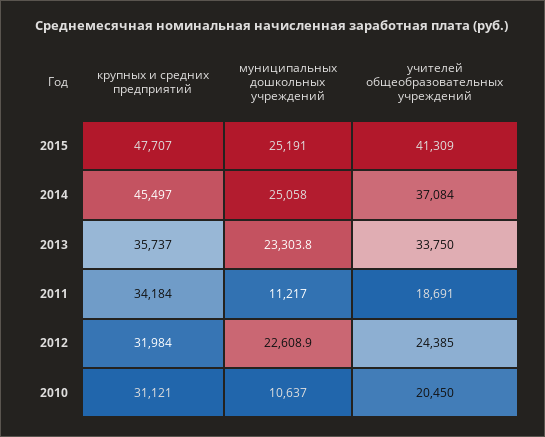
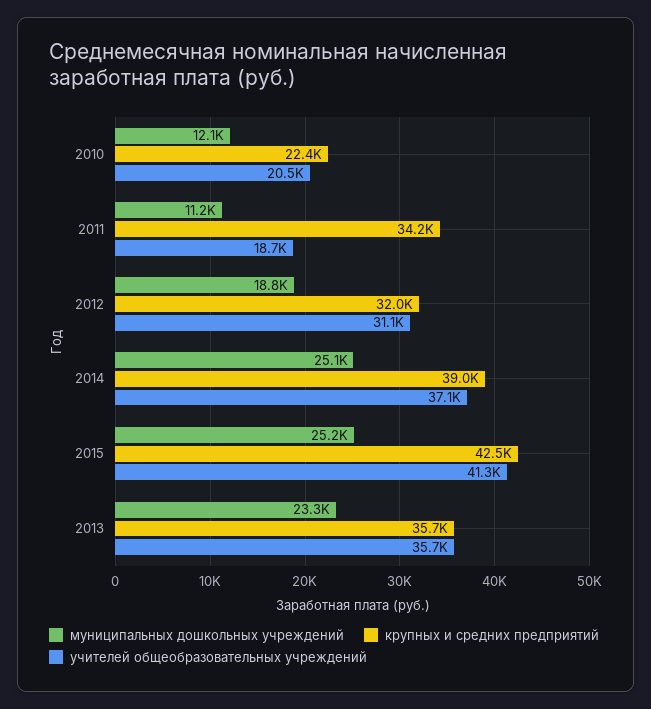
  {
    "крупных и средних предприятий": {
-     "2015": 47707,
+     "2015": 42500,
-     "2014": 45497,
+     "2014": 39000,
      "2013": 35737,
      "2011": 34184,
      "2012": 31984,
-     "2010": 31121
+     "2010": 22400
    },
    "муниципальных дошкольных учреждений": {
      "2015": 25191,
      "2014": 25058,
      "2013": 23303.8,
      "2011": 11217,
-     "2012": 22608.9,
+     "2012": 18800,
-     "2010": 10637
+     "2010": 12100
    },
    "учителей общеобразовательных учреждений": {
      "2015": 41309,
      "2014": 37084,
-     "2013": 33750,
+     "2013": 35700,
      "2011": 18691,
-     "2012": 24385,
+     "2012": 31100,
      "2010": 20450
    }
  }

